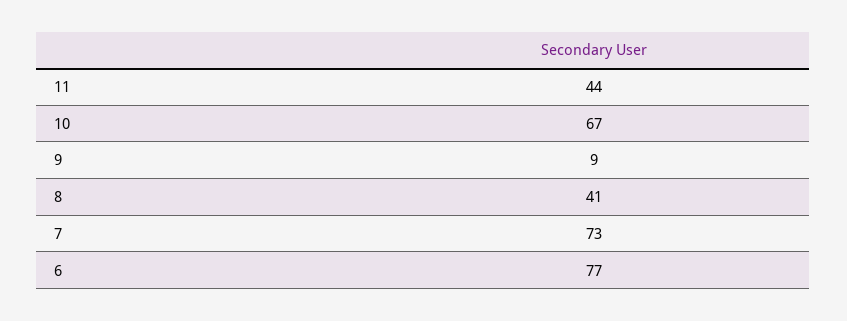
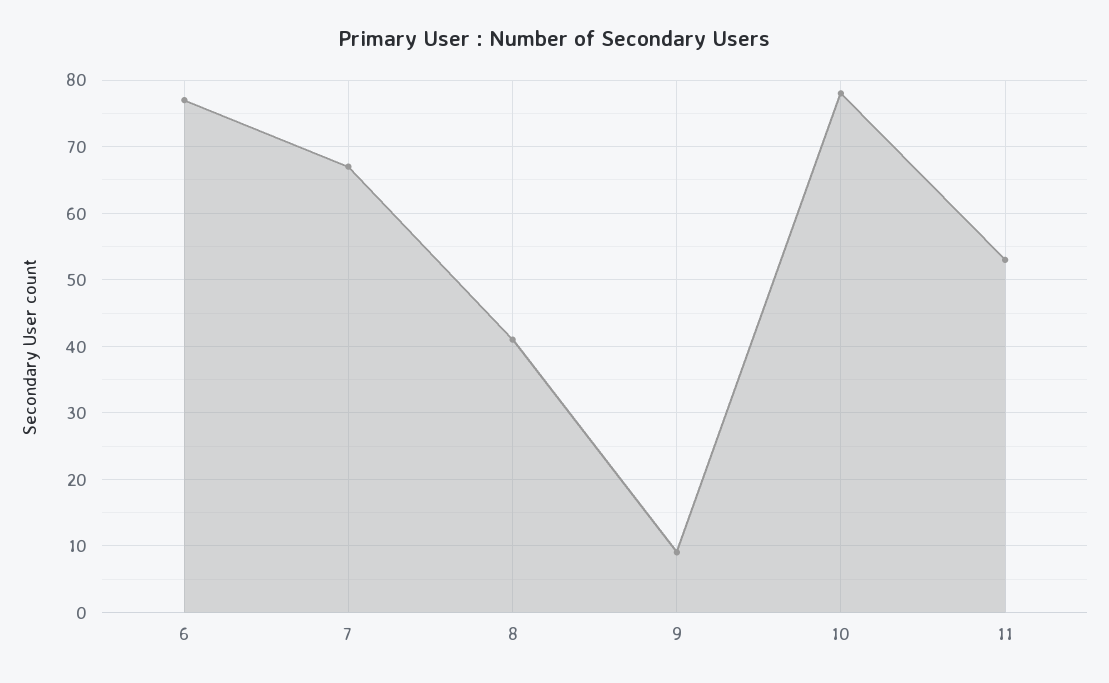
  {
-   "11": 44,
+   "11": 53,
-   "10": 67,
+   "10": 78,
    "9": 9,
    "8": 41,
-   "7": 73,
+   "7": 67,
    "6": 77
  }

